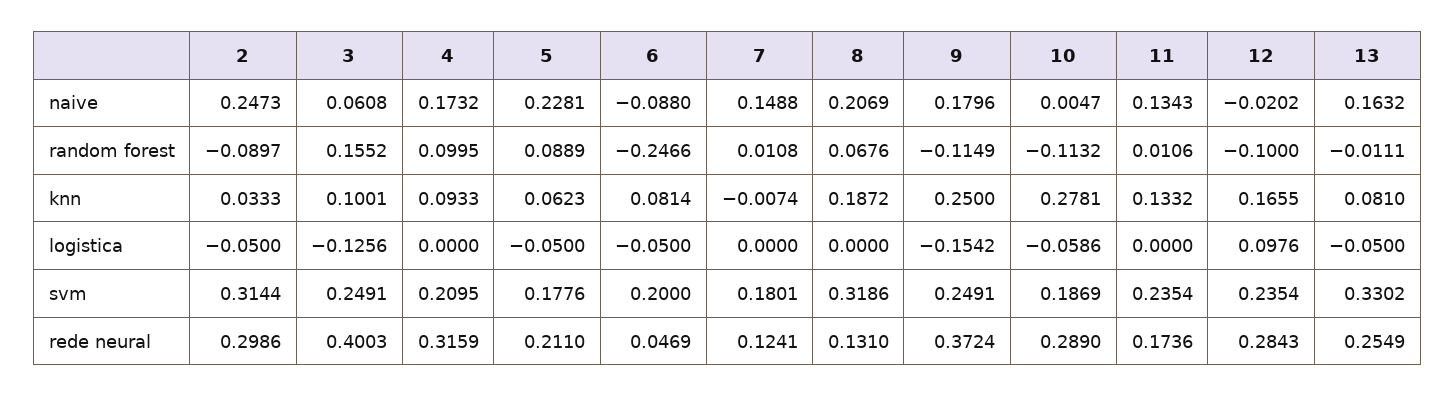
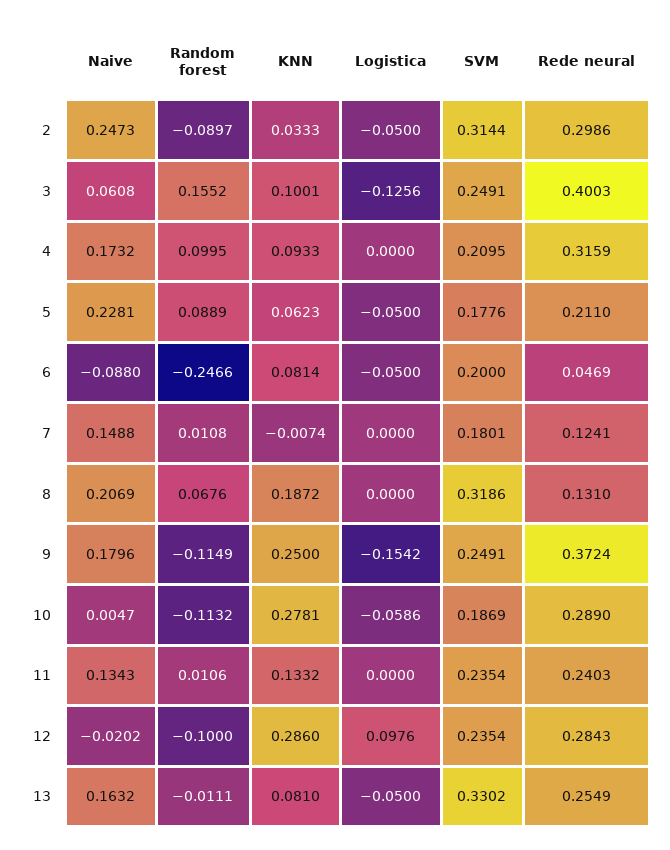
  {
    "2": {
      "naive": 0.2473,
      "random forest": -0.0897,
      "knn": 0.0333,
      "logistica": -0.05,
      "svm": 0.3144,
      "rede neural": 0.2986
    },
    "3": {
      "naive": 0.0608,
      "random forest": 0.1552,
      "knn": 0.1001,
      "logistica": -0.1256,
      "svm": 0.2491,
      "rede neural": 0.4003
    },
    "4": {
      "naive": 0.1732,
      "random forest": 0.0995,
      "knn": 0.0933,
      "logistica": 0,
      "svm": 0.2095,
      "rede neural": 0.3159
    },
    "5": {
      "naive": 0.2281,
      "random forest": 0.0889,
      "knn": 0.0623,
      "logistica": -0.05,
      "svm": 0.1776,
      "rede neural": 0.211
    },
    "6": {
      "naive": -0.088,
      "random forest": -0.2466,
      "knn": 0.0814,
      "logistica": -0.05,
      "svm": 0.2,
      "rede neural": 0.0469
    },
    "7": {
      "naive": 0.1488,
      "random forest": 0.0108,
      "knn": -0.0074,
      "logistica": 0,
      "svm": 0.1801,
      "rede neural": 0.1241
    },
    "8": {
      "naive": 0.2069,
      "random forest": 0.0676,
      "knn": 0.1872,
      "logistica": 0,
      "svm": 0.3186,
      "rede neural": 0.131
    },
    "9": {
      "naive": 0.1796,
      "random forest": -0.1149,
      "knn": 0.25,
      "logistica": -0.1542,
      "svm": 0.2491,
      "rede neural": 0.3724
    },
    "10": {
      "naive": 0.0047,
      "random forest": -0.1132,
      "knn": 0.2781,
      "logistica": -0.0586,
      "svm": 0.1869,
      "rede neural": 0.289
    },
    "11": {
      "naive": 0.1343,
      "random forest": 0.0106,
      "knn": 0.1332,
      "logistica": 0,
      "svm": 0.2354,
-     "rede neural": 0.1736
+     "rede neural": 0.2403
    },
    "12": {
      "naive": -0.0202,
      "random forest": -0.1,
-     "knn": 0.1655,
+     "knn": 0.286,
      "logistica": 0.0976,
      "svm": 0.2354,
      "rede neural": 0.2843
    },
    "13": {
      "naive": 0.1632,
      "random forest": -0.0111,
      "knn": 0.081,
      "logistica": -0.05,
      "svm": 0.3302,
      "rede neural": 0.2549
    }
  }

